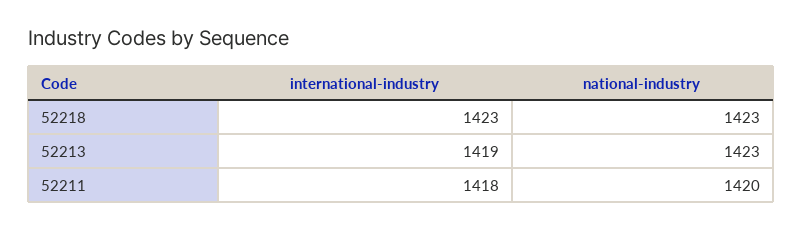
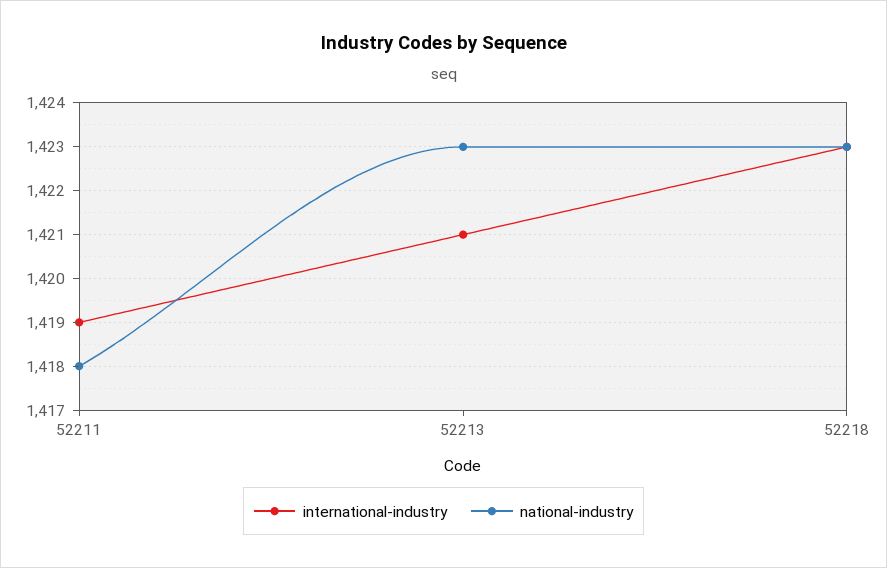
  {
    "international-industry": {
      "52218": 1423,
-     "52213": 1419,
+     "52213": 1421,
-     "52211": 1418
+     "52211": 1419
    },
    "national-industry": {
      "52218": 1423,
      "52213": 1423,
-     "52211": 1420
+     "52211": 1418
    }
  }

